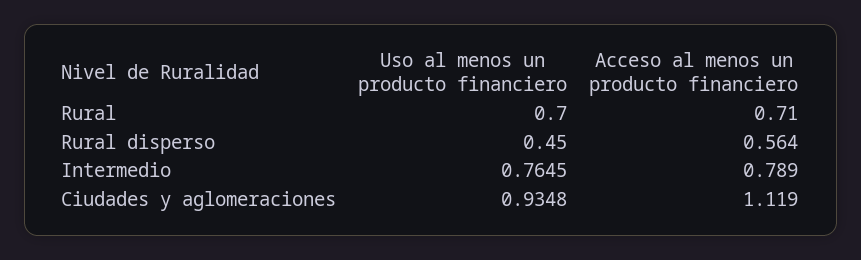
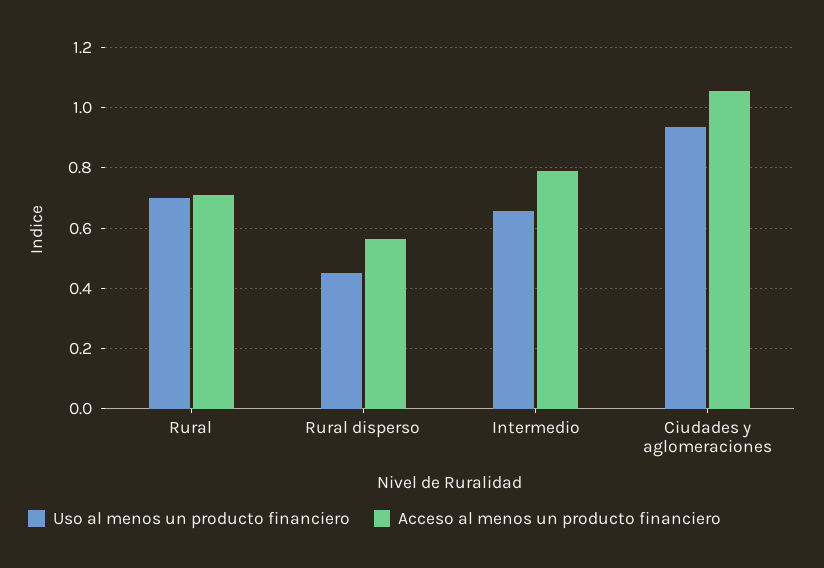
  {
    "Uso al menos un producto financiero": {
      "Rural": 0.7,
      "Rural disperso": 0.45,
-     "Intermedio": 0.7645,
+     "Intermedio": 0.66,
      "Ciudades y aglomeraciones": 0.9348
    },
    "Acceso al menos un producto financiero": {
      "Rural": 0.71,
      "Rural disperso": 0.564,
      "Intermedio": 0.789,
-     "Ciudades y aglomeraciones": 1.119
+     "Ciudades y aglomeraciones": 1.06
    }
  }

